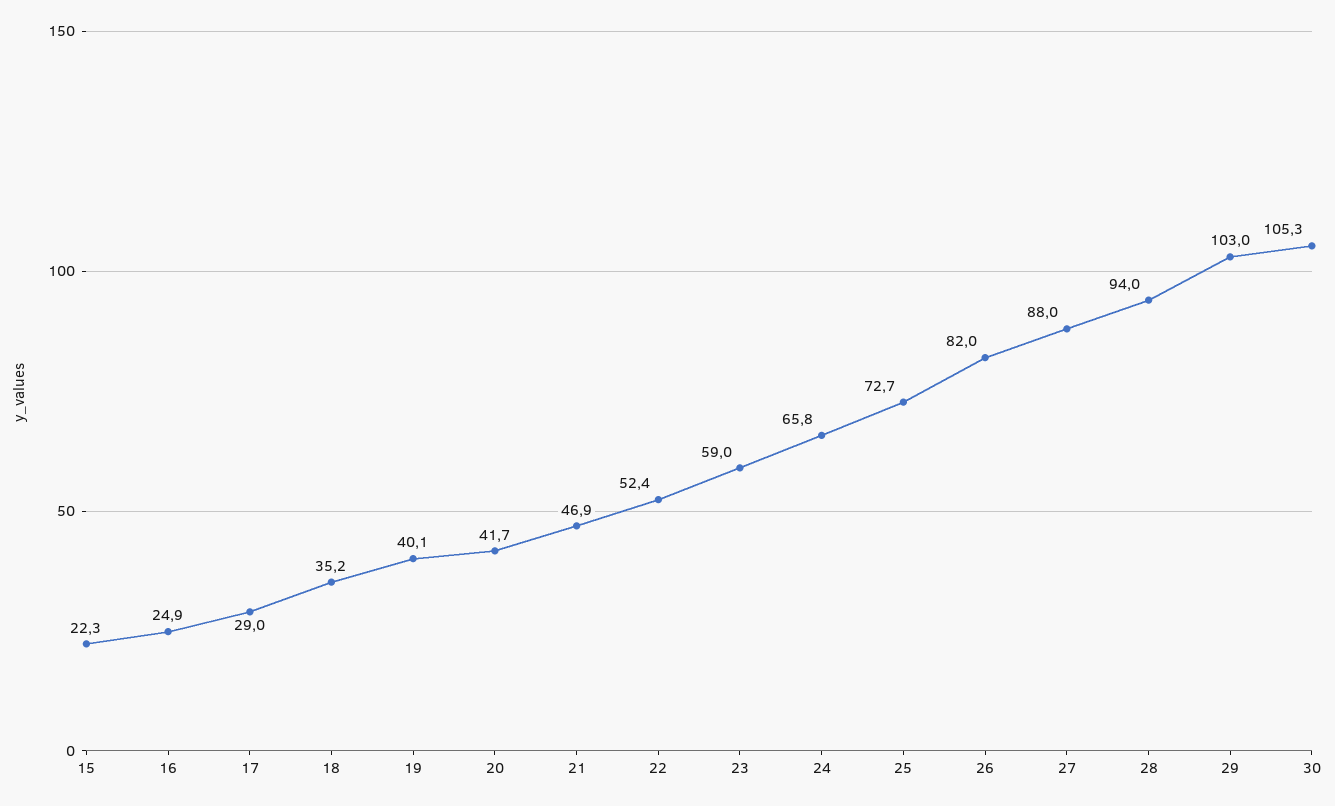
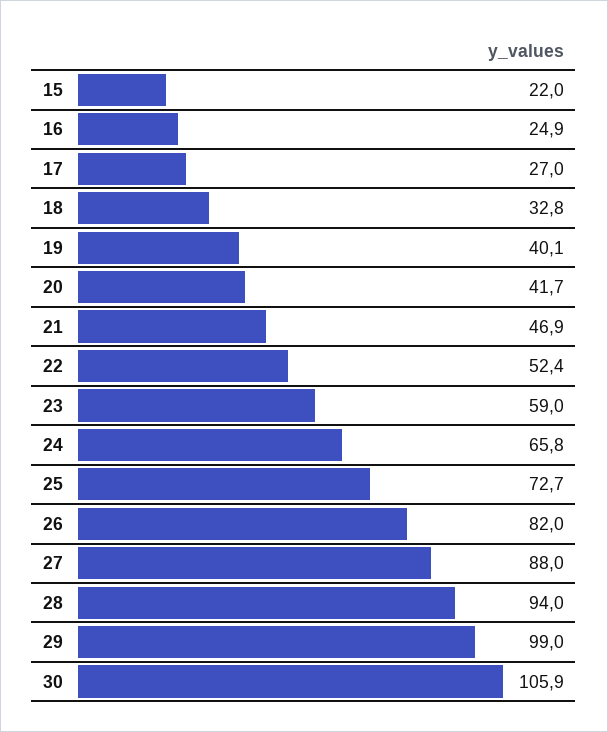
  {
-   "15": 22.3,
+   "15": 22,
    "16": 24.9,
-   "17": 29,
+   "17": 27,
-   "18": 35.2,
+   "18": 32.8,
    "19": 40.1,
    "20": 41.7,
    "21": 46.9,
    "22": 52.4,
    "23": 59,
    "24": 65.8,
    "25": 72.7,
    "26": 82,
    "27": 88,
    "28": 94,
-   "29": 103,
+   "29": 99,
-   "30": 105.3
+   "30": 105.9
  }

